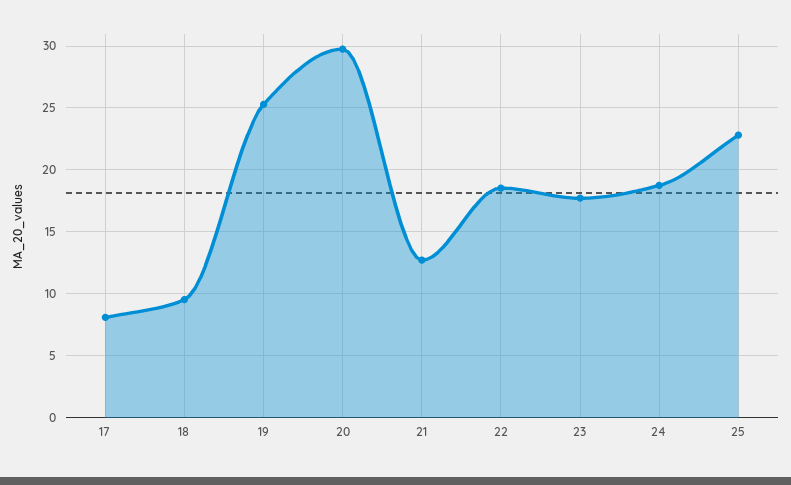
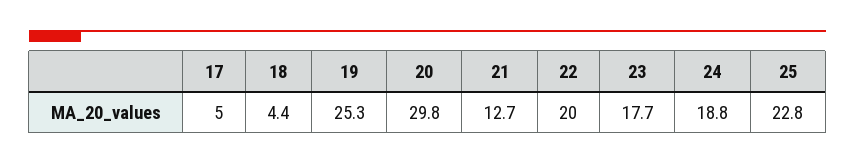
  {
-   "17": 8,
+   "17": 5,
-   "18": 9.5,
+   "18": 4.4,
    "19": 25.3,
    "20": 29.8,
    "21": 12.7,
-   "22": 18.5,
+   "22": 20,
    "23": 17.7,
    "24": 18.8,
    "25": 22.8
  }

